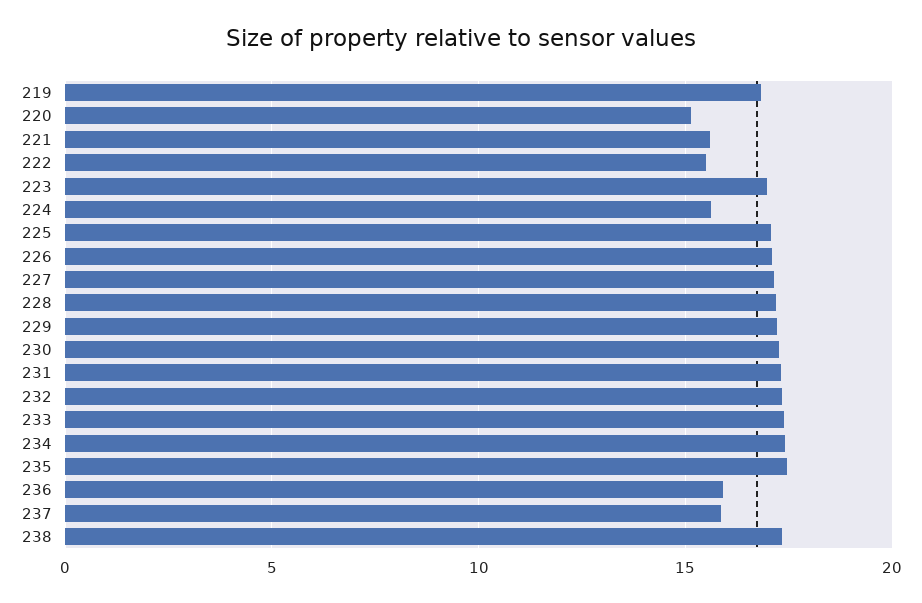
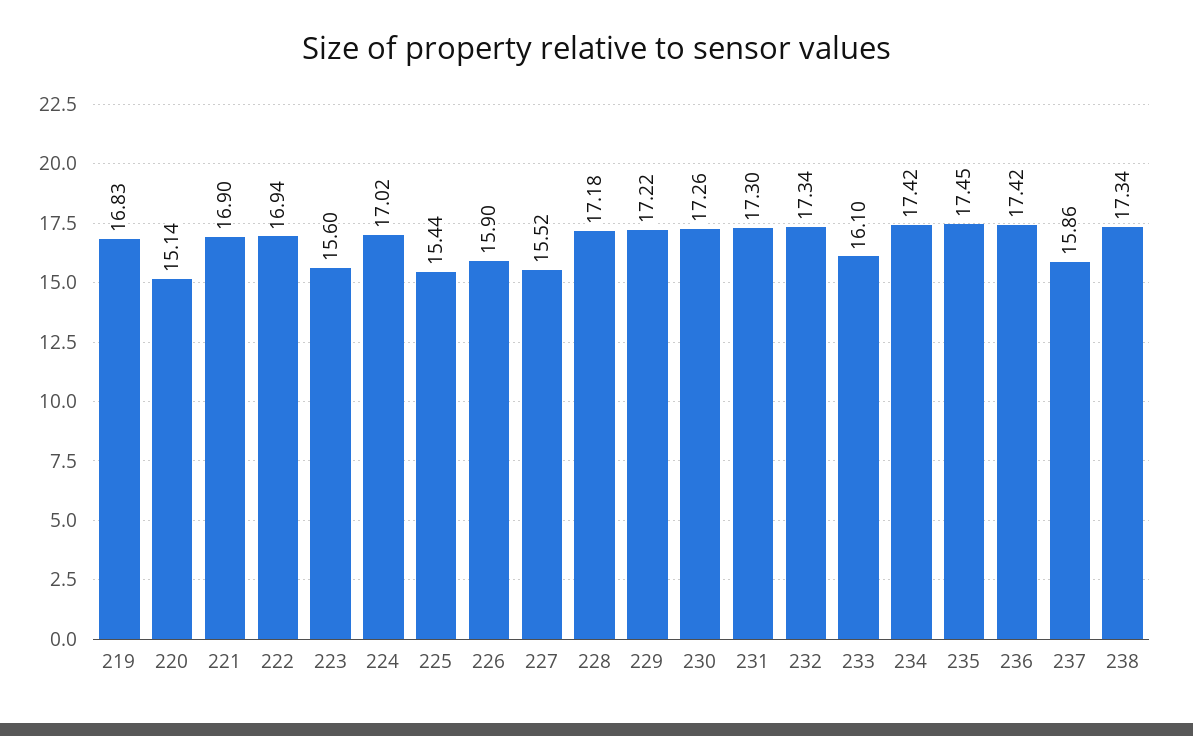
  {
    "219": 16.83,
    "220": 15.14,
-   "221": 15.5,
+   "221": 16.9,
-   "222": 15.5,
+   "222": 16.94,
-   "223": 17,
+   "223": 15.6,
-   "224": 15.5,
+   "224": 17.02,
-   "225": 17,
+   "225": 15.44,
-   "226": 17,
+   "226": 15.9,
-   "227": 17,
+   "227": 15.52,
    "228": 17.18,
    "229": 17.22,
    "230": 17.26,
    "231": 17.3,
    "232": 17.34,
-   "233": 17.5,
+   "233": 16.1,
    "234": 17.42,
    "235": 17.45,
-   "236": 16,
+   "236": 17.42,
    "237": 15.86,
    "238": 17.34
  }

